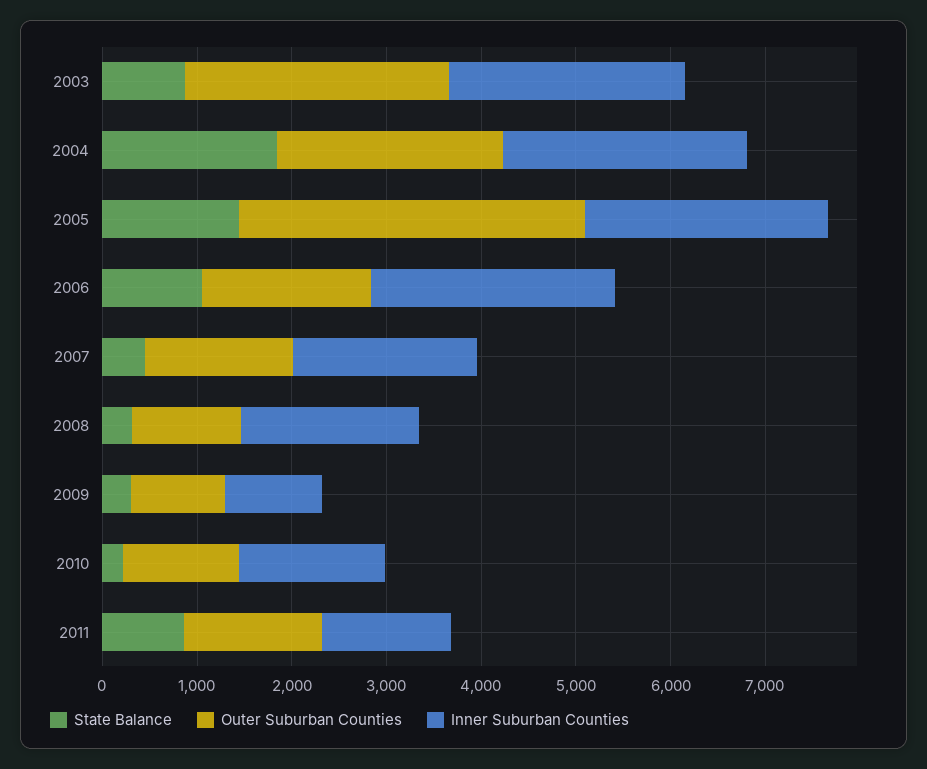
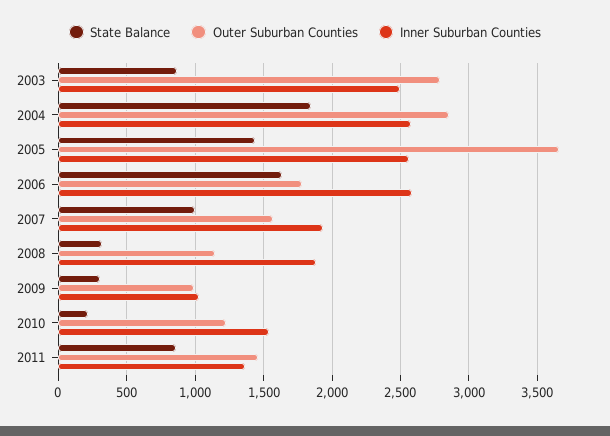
  {
    "State Balance": {
      "2003": 850,
      "2004": 1850,
      "2005": 1450,
-     "2006": 1000,
+     "2006": 1650,
-     "2007": 400,
+     "2007": 1000,
      "2008": 300,
      "2009": 300,
      "2010": 200,
      "2011": 850
    },
    "Outer Suburban Counties": {
      "2003": 2800,
-     "2004": 2400,
+     "2004": 2850,
      "2005": 3650,
      "2006": 1800,
      "2007": 1550,
      "2008": 1150,
      "2009": 1000,
      "2010": 1200,
      "2011": 1450
    },
    "Inner Suburban Counties": {
      "2003": 2500,
      "2004": 2550,
      "2005": 2550,
      "2006": 2600,
      "2007": 1950,
      "2008": 1900,
      "2009": 1050,
      "2010": 1550,
      "2011": 1350
    }
  }

